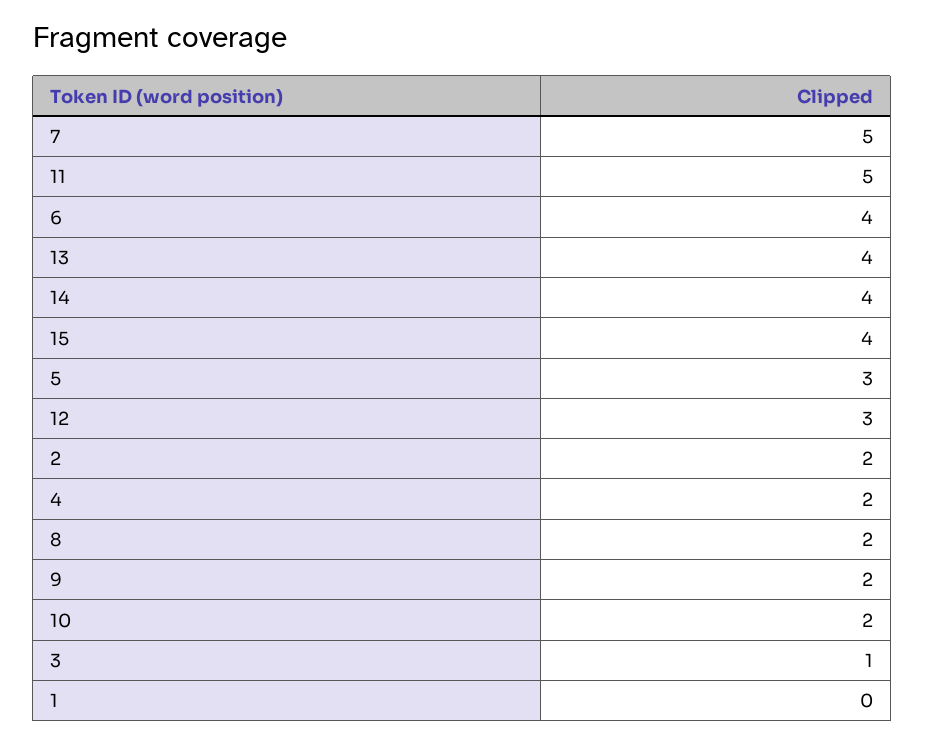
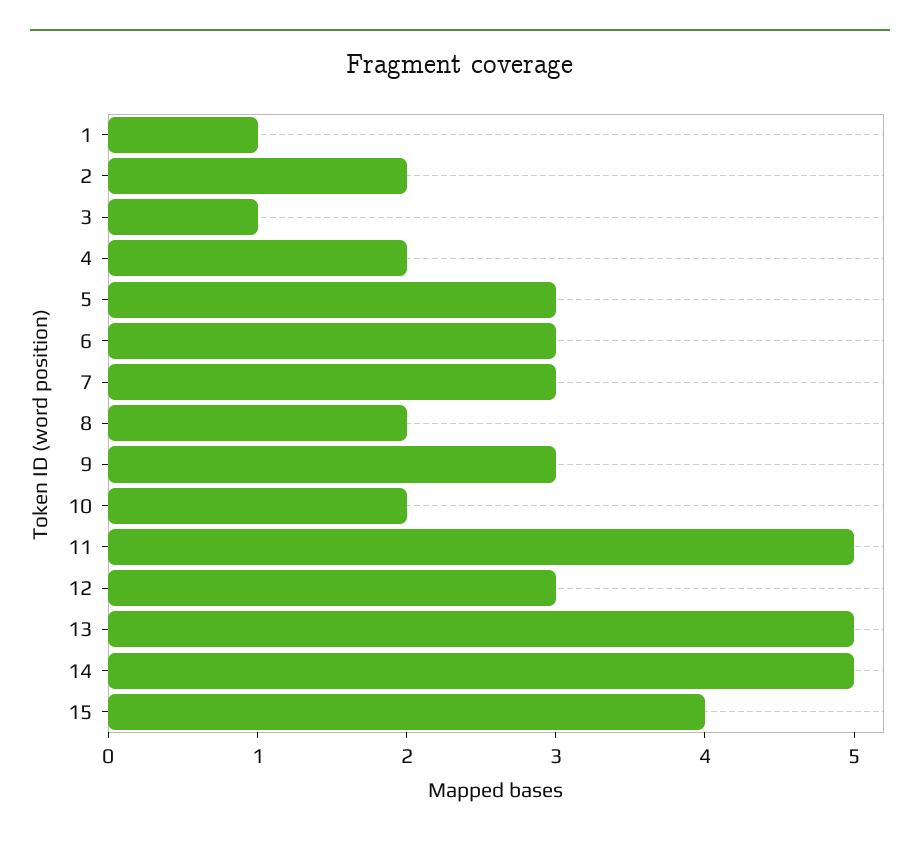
  {
-   "7": 5,
+   "7": 3,
    "11": 5,
-   "6": 4,
+   "6": 3,
-   "13": 4,
+   "13": 5,
-   "14": 4,
+   "14": 5,
    "15": 4,
    "5": 3,
    "12": 3,
    "2": 2,
    "4": 2,
    "8": 2,
-   "9": 2,
+   "9": 3,
    "10": 2,
    "3": 1,
-   "1": 0
+   "1": 1
  }

